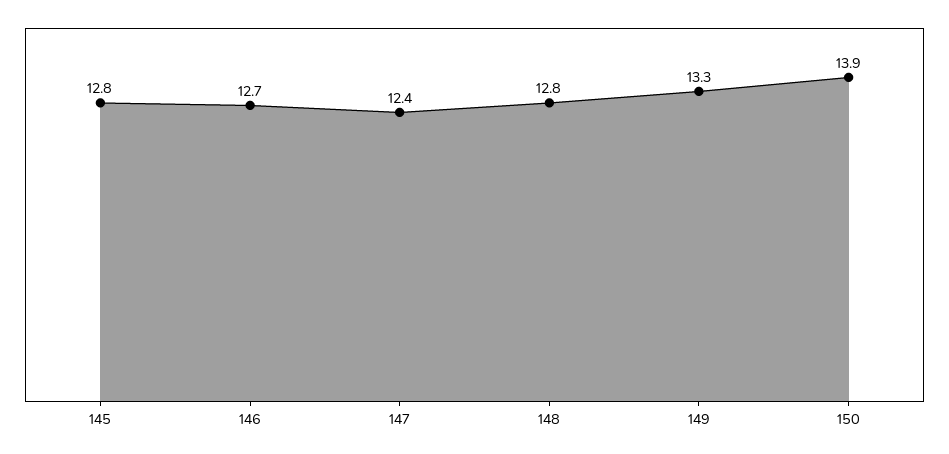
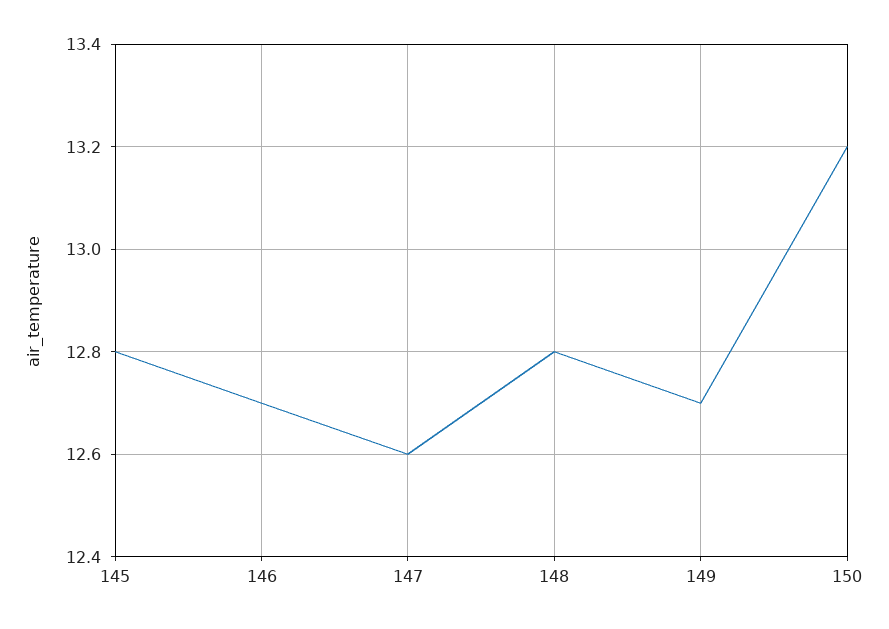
  {
    "145": 12.8,
    "146": 12.7,
-   "147": 12.4,
+   "147": 12.6,
    "148": 12.8,
-   "149": 13.3,
+   "149": 12.7,
-   "150": 13.9
+   "150": 13.2
  }

